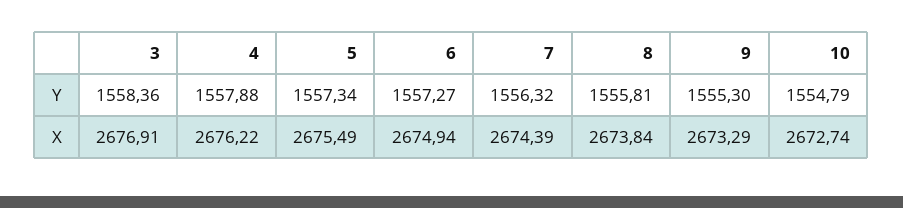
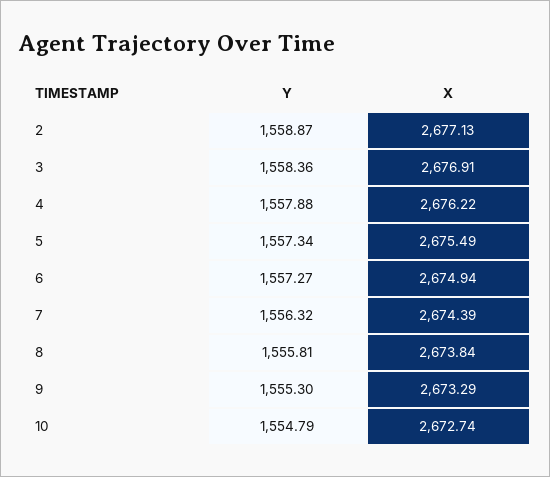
  {
    "3": {
      "Y": 1558.36,
      "X": 2676.91
    },
    "4": {
      "Y": 1557.88,
      "X": 2676.22
    },
    "5": {
      "Y": 1557.34,
      "X": 2675.49
    },
    "6": {
      "Y": 1557.27,
      "X": 2674.94
    },
    "7": {
      "Y": 1556.32,
      "X": 2674.39
    },
    "8": {
      "Y": 1555.81,
      "X": 2673.84
    },
    "9": {
      "Y": 1555.3,
      "X": 2673.29
    },
    "10": {
      "Y": 1554.79,
      "X": 2672.74
-   }
+   },
+   "2": {
+     "Y": 1558.87,
+     "X": 2677.13
+   }
  }

